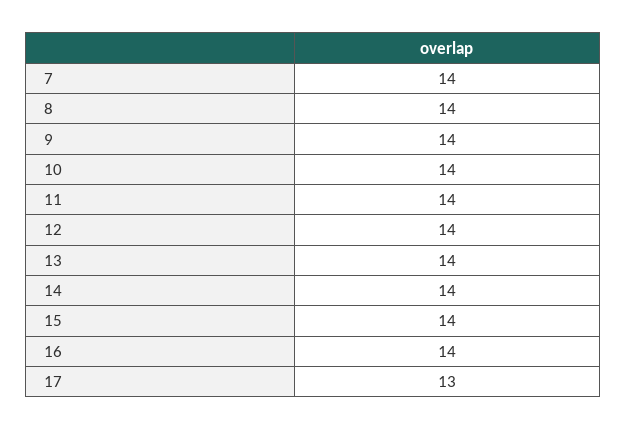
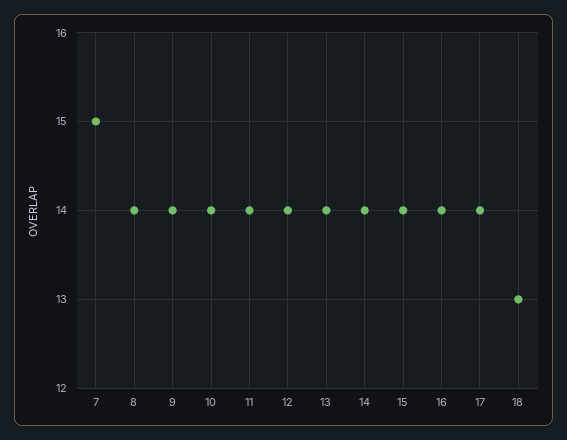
  {
-   "7": 14,
+   "7": 15,
    "8": 14,
    "9": 14,
    "10": 14,
    "11": 14,
    "12": 14,
    "13": 14,
    "14": 14,
    "15": 14,
    "16": 14,
-   "17": 13
+   "17": 14,
+   "18": 13
  }

